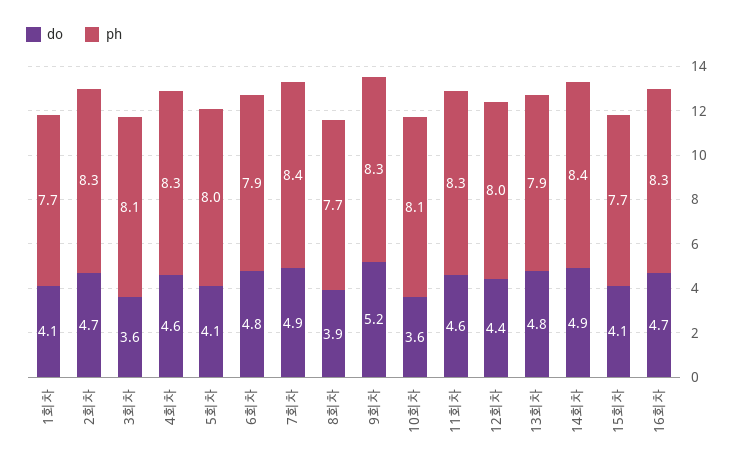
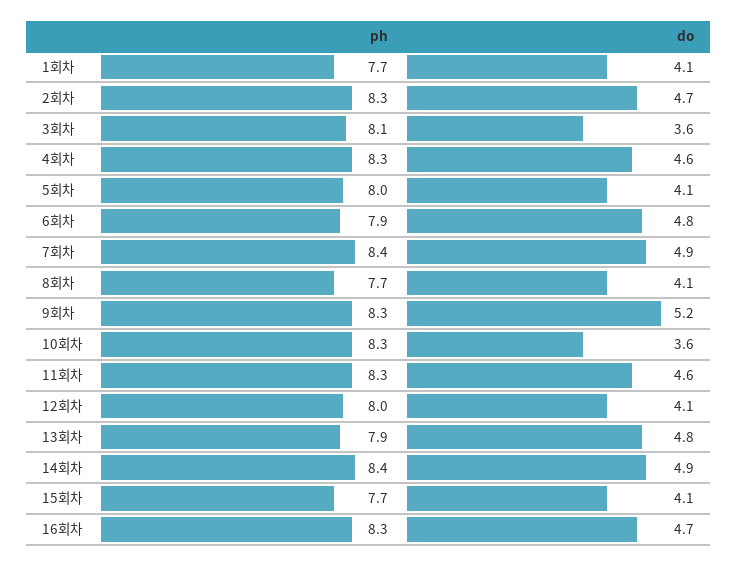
  {
    "do": {
      "1회차": 4.1,
      "2회차": 4.7,
      "3회차": 3.6,
      "4회차": 4.6,
      "5회차": 4.1,
      "6회차": 4.8,
      "7회차": 4.9,
-     "8회차": 3.9,
+     "8회차": 4.1,
      "9회차": 5.2,
      "10회차": 3.6,
      "11회차": 4.6,
-     "12회차": 4.4,
+     "12회차": 4.1,
      "13회차": 4.8,
      "14회차": 4.9,
      "15회차": 4.1,
      "16회차": 4.7
    },
    "ph": {
      "1회차": 7.7,
      "2회차": 8.3,
      "3회차": 8.1,
      "4회차": 8.3,
      "5회차": 8,
      "6회차": 7.9,
      "7회차": 8.4,
      "8회차": 7.7,
      "9회차": 8.3,
-     "10회차": 8.1,
+     "10회차": 8.3,
      "11회차": 8.3,
      "12회차": 8,
      "13회차": 7.9,
      "14회차": 8.4,
      "15회차": 7.7,
      "16회차": 8.3
    }
  }

